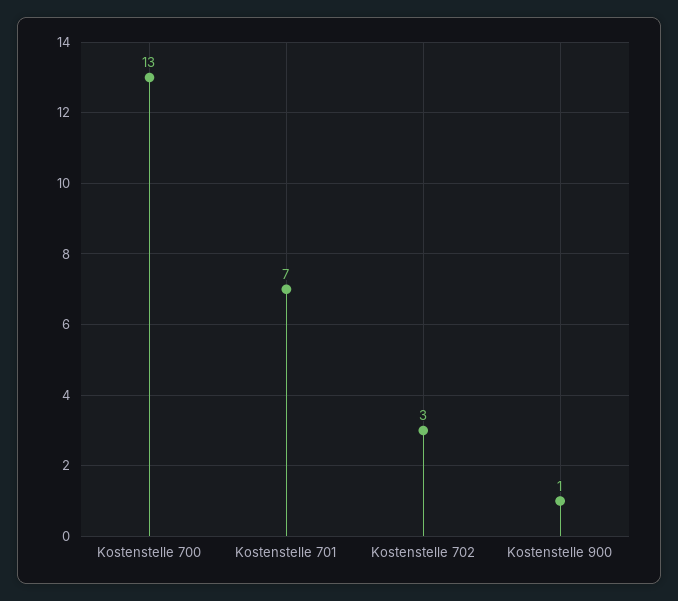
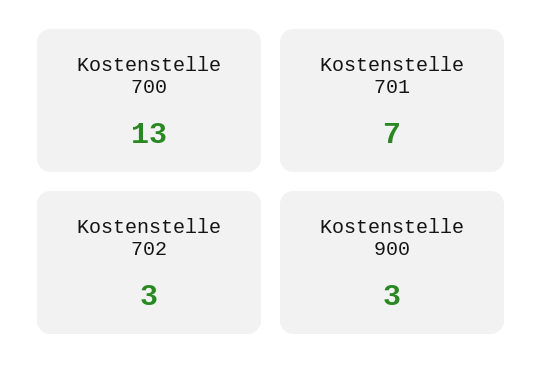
  {
    "Kostenstelle 700": 13,
    "Kostenstelle 701": 7,
    "Kostenstelle 702": 3,
-   "Kostenstelle 900": 1
+   "Kostenstelle 900": 3
  }

